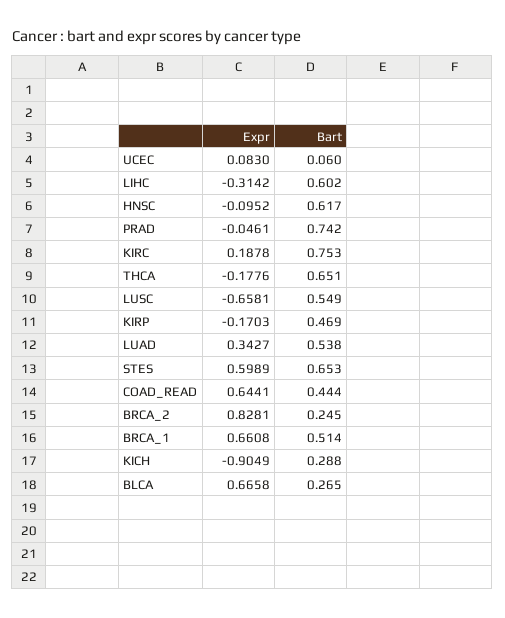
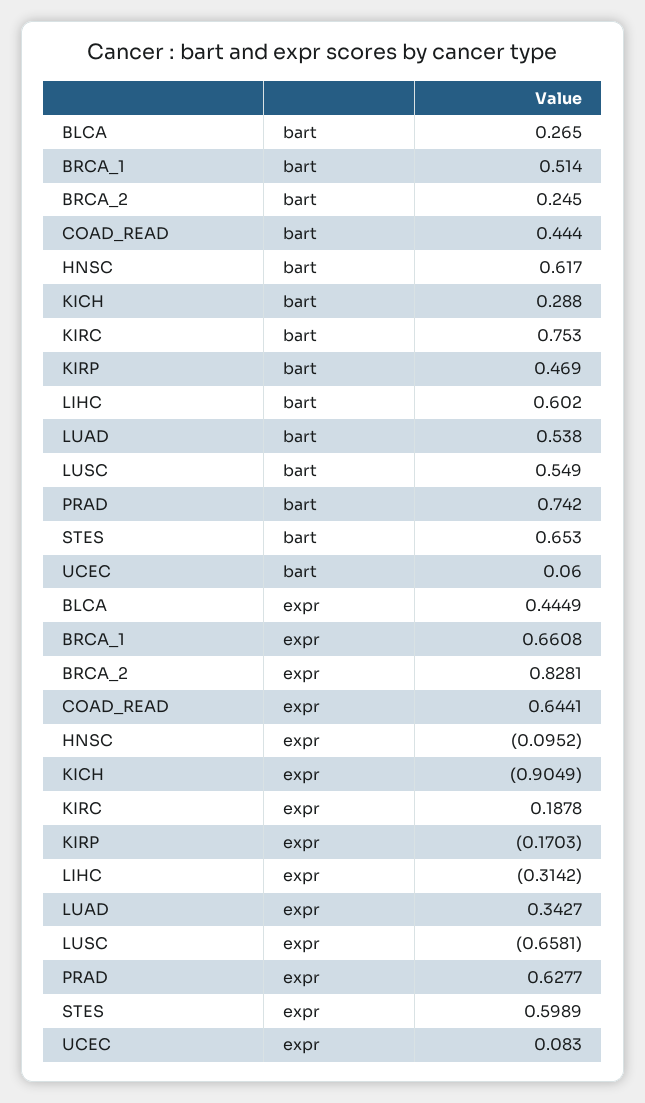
  {
    "Expr": {
      "UCEC": 0.083,
      "LIHC": -0.3142,
      "HNSC": -0.0952,
-     "PRAD": -0.0461,
+     "PRAD": 0.6277,
      "KIRC": 0.1878,
-     "THCA": -0.1776,
      "LUSC": -0.6581,
      "KIRP": -0.1703,
      "LUAD": 0.3427,
      "STES": 0.5989,
      "COAD_READ": 0.6441,
      "BRCA_2": 0.8281,
      "BRCA_1": 0.6608,
      "KICH": -0.9049,
-     "BLCA": 0.6658
+     "BLCA": 0.4449
    },
    "Bart": {
      "UCEC": 0.06,
      "LIHC": 0.602,
      "HNSC": 0.617,
      "PRAD": 0.742,
      "KIRC": 0.753,
-     "THCA": 0.651,
      "LUSC": 0.549,
      "KIRP": 0.469,
      "LUAD": 0.538,
      "STES": 0.653,
      "COAD_READ": 0.444,
      "BRCA_2": 0.245,
      "BRCA_1": 0.514,
      "KICH": 0.288,
      "BLCA": 0.265
    }
  }

